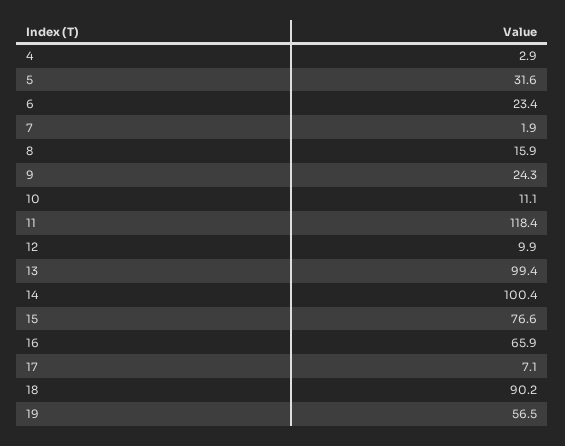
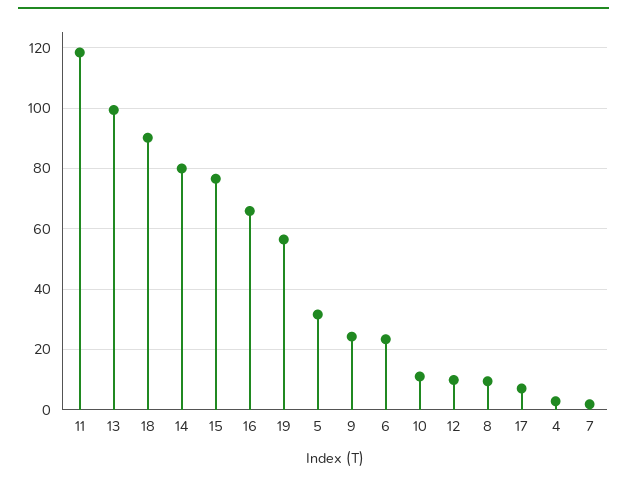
  {
    "4": 2.9,
    "5": 31.6,
    "6": 23.4,
    "7": 1.9,
-   "8": 15.9,
+   "8": 10,
    "9": 24.3,
    "10": 11.1,
    "11": 118.4,
    "12": 9.9,
    "13": 99.4,
-   "14": 100.4,
+   "14": 80,
    "15": 76.6,
    "16": 65.9,
    "17": 7.1,
    "18": 90.2,
    "19": 56.5
  }

